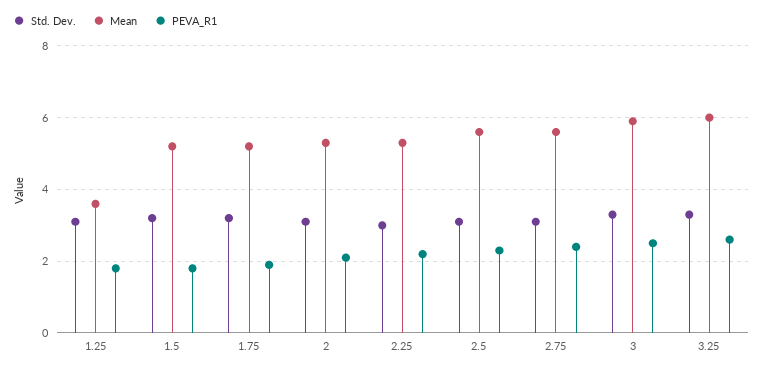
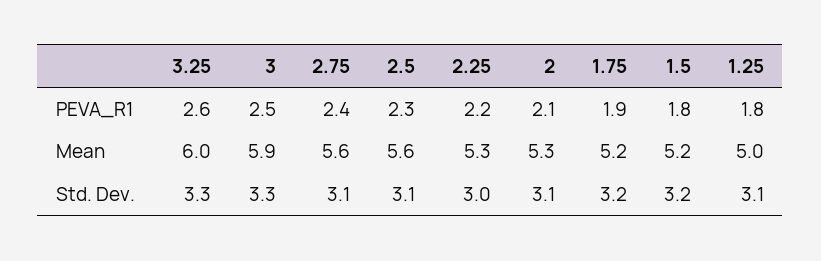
  {
    "Std. Dev.": {
      "1.25": 3.1,
      "1.5": 3.2,
      "1.75": 3.2,
      "2": 3.1,
      "2.25": 3,
      "2.5": 3.1,
      "2.75": 3.1,
      "3": 3.3,
      "3.25": 3.3
    },
    "Mean": {
-     "1.25": 3.5,
+     "1.25": 5,
      "1.5": 5.2,
      "1.75": 5.2,
      "2": 5.3,
      "2.25": 5.3,
      "2.5": 5.6,
      "2.75": 5.6,
      "3": 5.9,
      "3.25": 6
    },
    "PEVA_R1": {
      "1.25": 1.8,
      "1.5": 1.8,
      "1.75": 1.9,
      "2": 2.1,
      "2.25": 2.2,
      "2.5": 2.3,
      "2.75": 2.4,
      "3": 2.5,
      "3.25": 2.6
    }
  }

